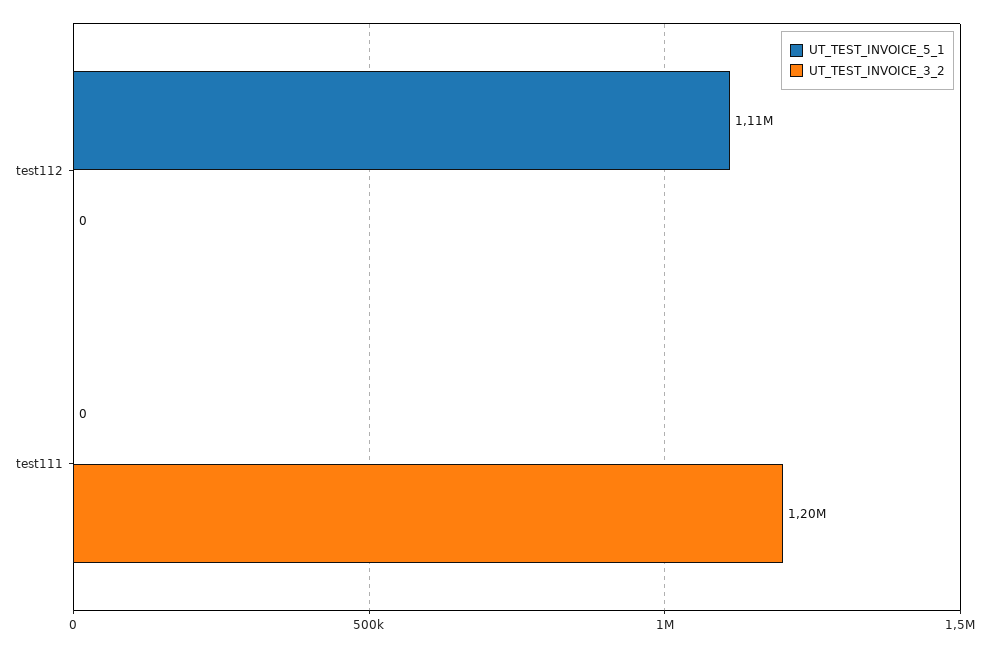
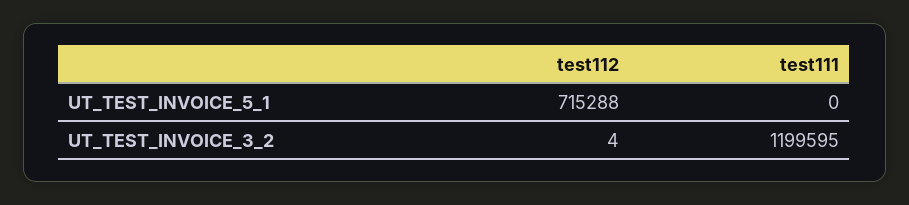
  {
    "UT_TEST_INVOICE_5_1": {
-     "test112": 1110000,
+     "test112": 715288,
      "test111": 0
    },
    "UT_TEST_INVOICE_3_2": {
-     "test112": 0,
+     "test112": 4,
      "test111": 1199595
    }
  }

